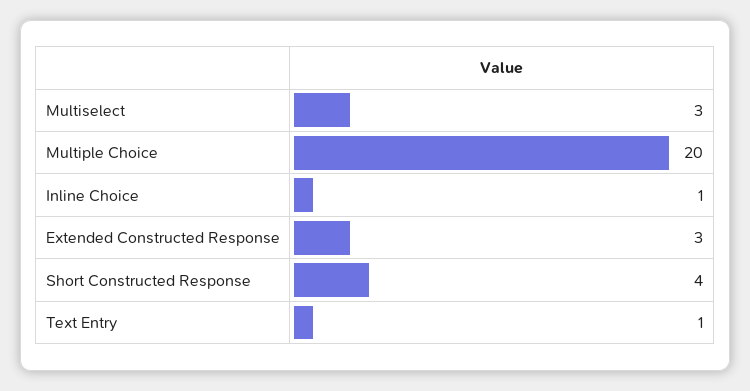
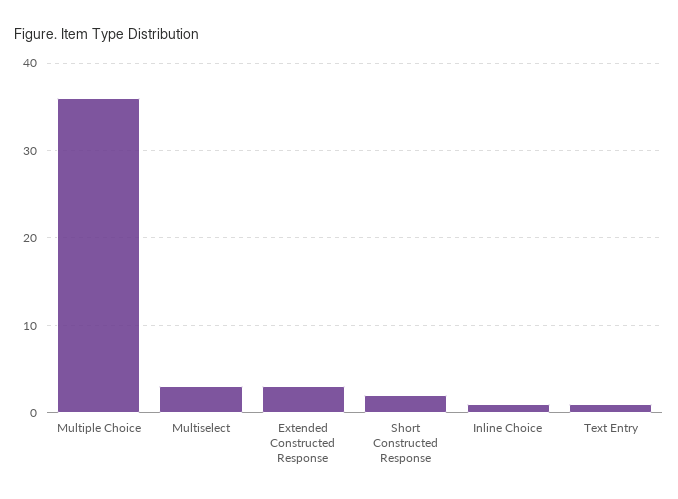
  {
    "Multiselect": 3,
-   "Multiple Choice": 20,
+   "Multiple Choice": 36,
    "Inline Choice": 1,
    "Extended Constructed Response": 3,
-   "Short Constructed Response": 4,
+   "Short Constructed Response": 2,
    "Text Entry": 1
  }

